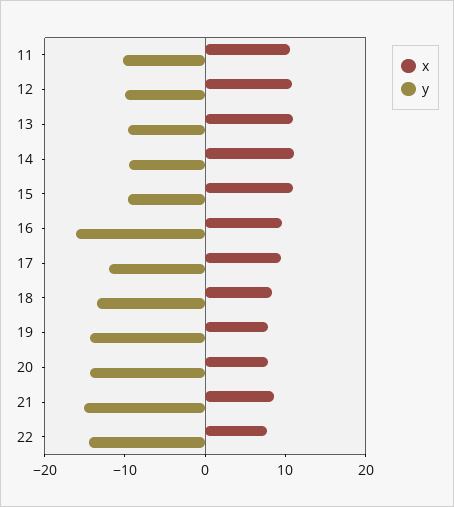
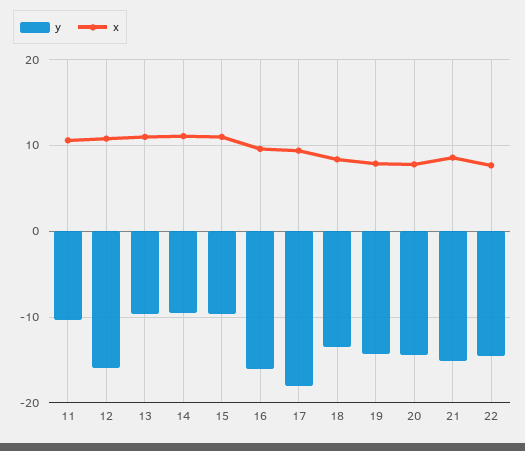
  {
    "x": {
      "11": 11,
      "12": 11,
      "13": 11,
      "14": 11,
      "15": 11,
      "16": 10,
      "17": 9,
      "18": 8,
      "19": 8,
      "20": 8,
      "21": 9,
      "22": 8
    },
    "y": {
      "11": -10,
-     "12": -10,
+     "12": -16,
      "13": -10,
      "14": -10,
      "15": -10,
      "16": -16,
-     "17": -12,
+     "17": -18,
      "18": -14,
      "19": -14,
      "20": -14,
      "21": -15,
      "22": -15
    }
  }

